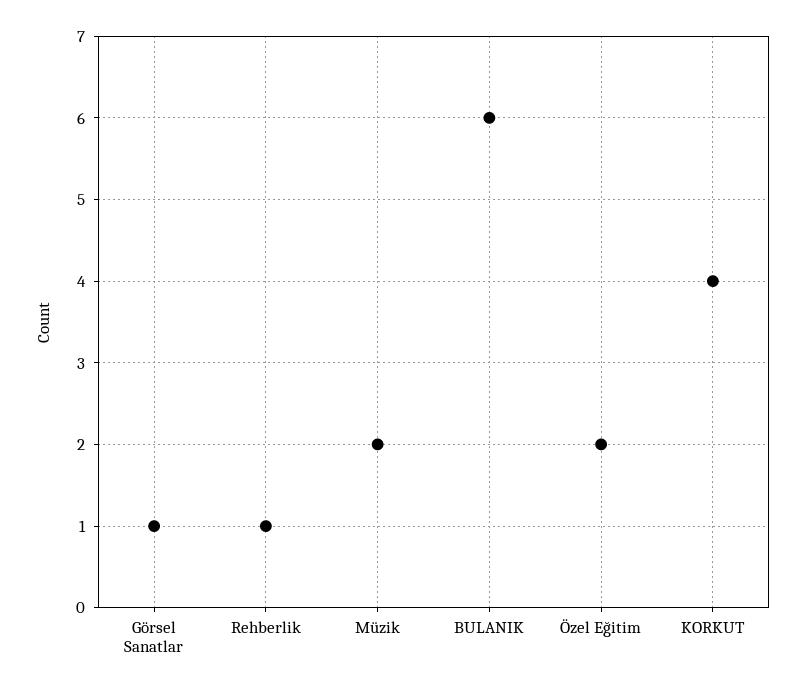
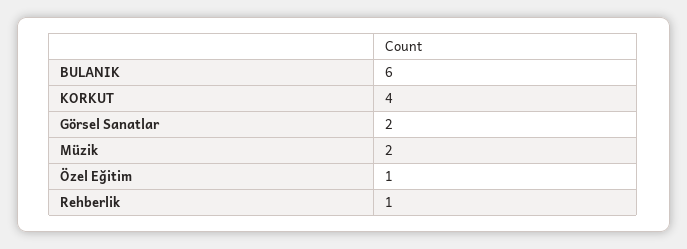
  {
-   "Görsel Sanatlar": 1,
+   "Görsel Sanatlar": 2,
    "Rehberlik": 1,
    "Müzik": 2,
    "BULANIK": 6,
-   "Özel Eğitim": 2,
+   "Özel Eğitim": 1,
    "KORKUT": 4
  }

